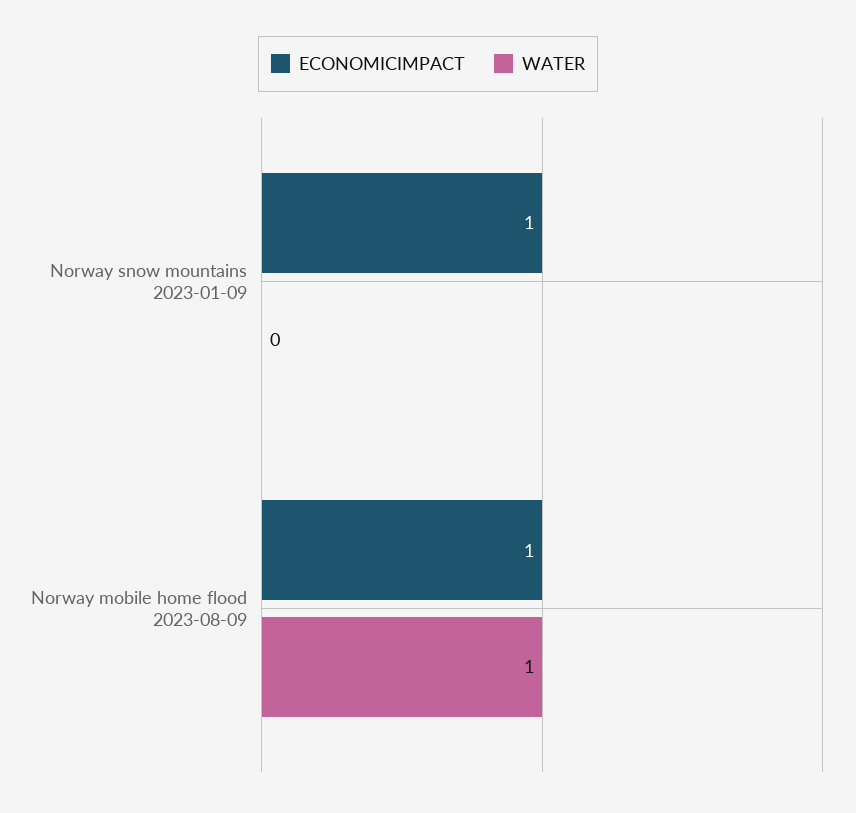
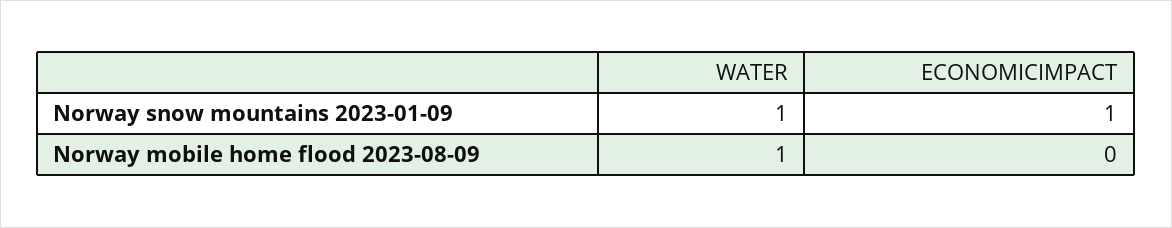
  {
    "ECONOMICIMPACT": {
      "Norway snow mountains 2023-01-09": 1,
-     "Norway mobile home flood 2023-08-09": 1
+     "Norway mobile home flood 2023-08-09": 0
    },
    "WATER": {
-     "Norway snow mountains 2023-01-09": 0,
+     "Norway snow mountains 2023-01-09": 1,
      "Norway mobile home flood 2023-08-09": 1
    }
  }

